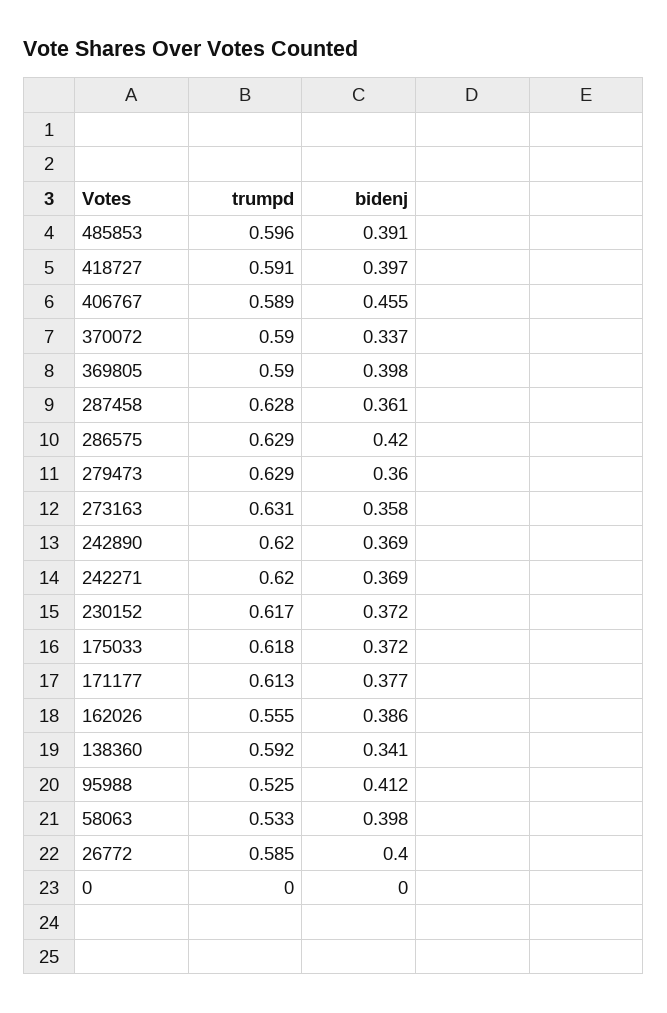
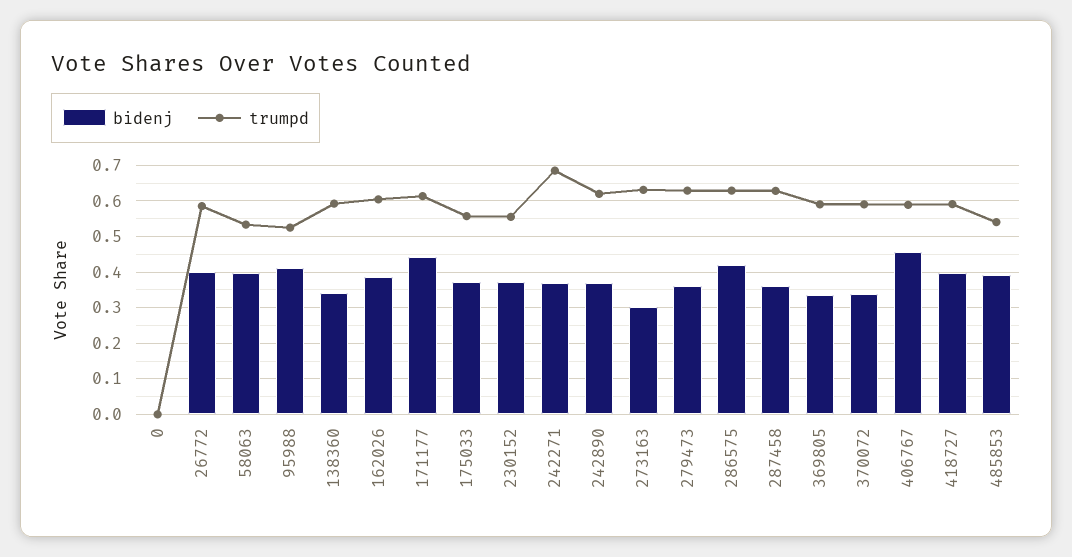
  {
    "trumpd": {
-     "485853": 0.596,
+     "485853": 0.54,
      "418727": 0.591,
      "406767": 0.589,
      "370072": 0.59,
      "369805": 0.59,
      "287458": 0.628,
      "286575": 0.629,
      "279473": 0.629,
      "273163": 0.631,
      "242890": 0.62,
-     "242271": 0.62,
+     "242271": 0.68,
-     "230152": 0.617,
+     "230152": 0.56,
-     "175033": 0.618,
+     "175033": 0.56,
      "171177": 0.613,
-     "162026": 0.555,
+     "162026": 0.6,
      "138360": 0.592,
      "95988": 0.525,
      "58063": 0.533,
      "26772": 0.585,
      "0": 0
    },
    "bidenj": {
      "485853": 0.391,
      "418727": 0.397,
      "406767": 0.455,
      "370072": 0.337,
-     "369805": 0.398,
+     "369805": 0.34,
      "287458": 0.361,
      "286575": 0.42,
      "279473": 0.36,
-     "273163": 0.358,
+     "273163": 0.3,
      "242890": 0.369,
      "242271": 0.369,
      "230152": 0.372,
      "175033": 0.372,
-     "171177": 0.377,
+     "171177": 0.44,
      "162026": 0.386,
      "138360": 0.341,
      "95988": 0.412,
      "58063": 0.398,
      "26772": 0.4,
      "0": 0
    }
  }

